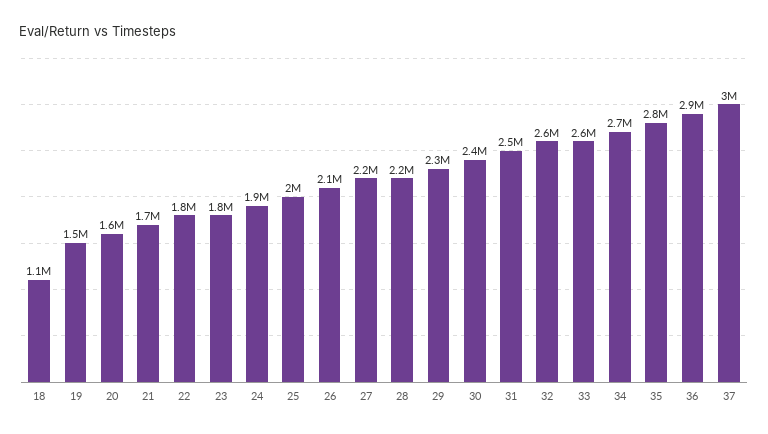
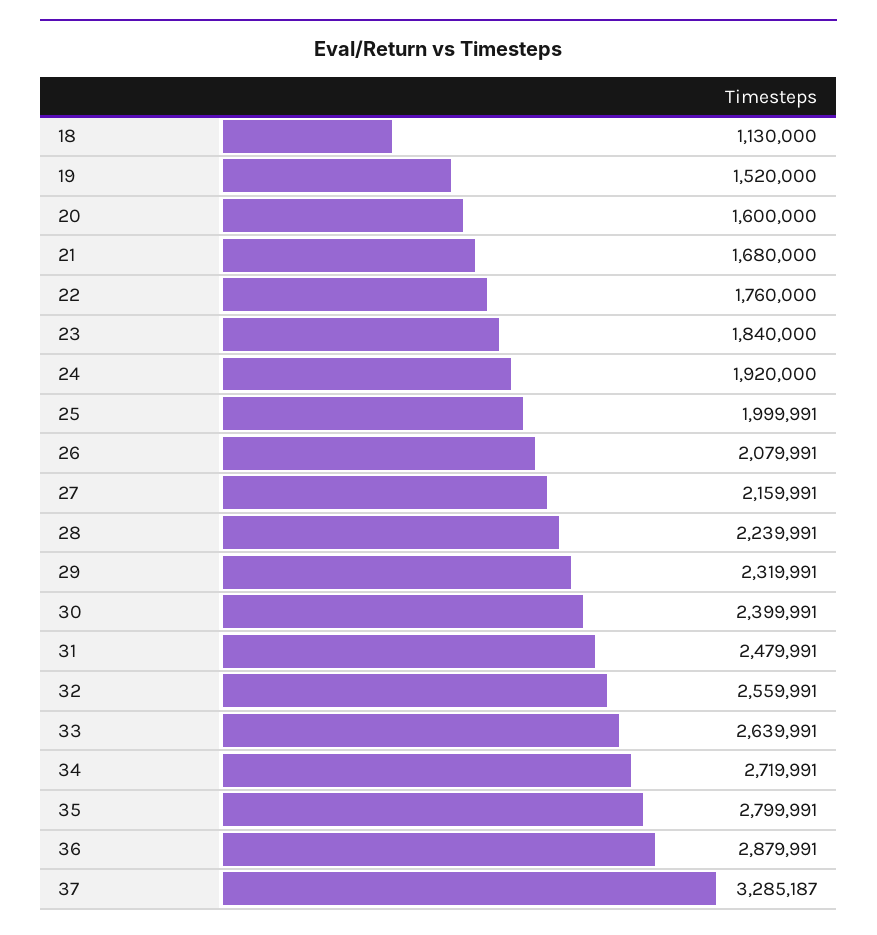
  {
    "18": 1130000,
    "19": 1520000,
    "20": 1600000,
    "21": 1680000,
    "22": 1760000,
    "23": 1840000,
    "24": 1920000,
    "25": 1999991,
    "26": 2079991,
    "27": 2159991,
    "28": 2239991,
    "29": 2319991,
    "30": 2399991,
    "31": 2479991,
    "32": 2559991,
    "33": 2639991,
    "34": 2719991,
    "35": 2799991,
    "36": 2879991,
-   "37": 3000000
+   "37": 3285187
  }

